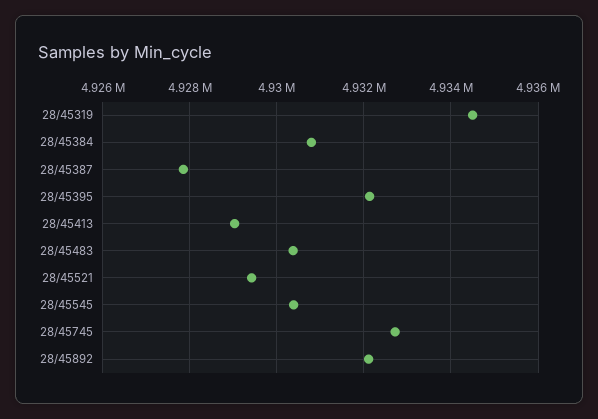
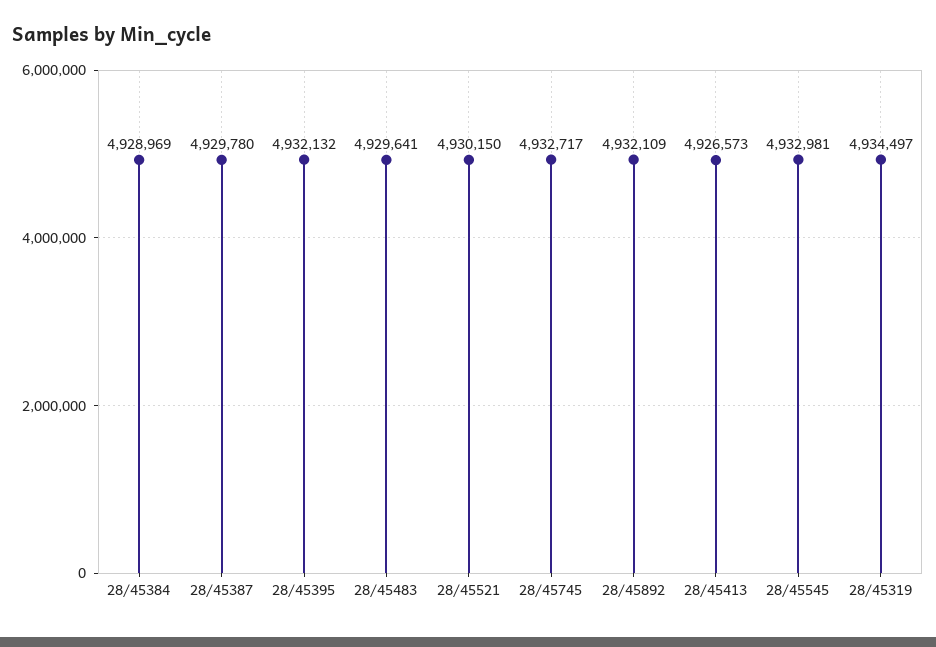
  {
    "28/45319": 4934497,
-   "28/45384": 4930800,
+   "28/45384": 4928969,
-   "28/45387": 4927800,
+   "28/45387": 4929780,
    "28/45395": 4932132,
-   "28/45413": 4929000,
+   "28/45413": 4926573,
-   "28/45483": 4930400,
+   "28/45483": 4929641,
-   "28/45521": 4929400,
+   "28/45521": 4930150,
-   "28/45545": 4930400,
+   "28/45545": 4932981,
    "28/45745": 4932717,
    "28/45892": 4932109
  }

